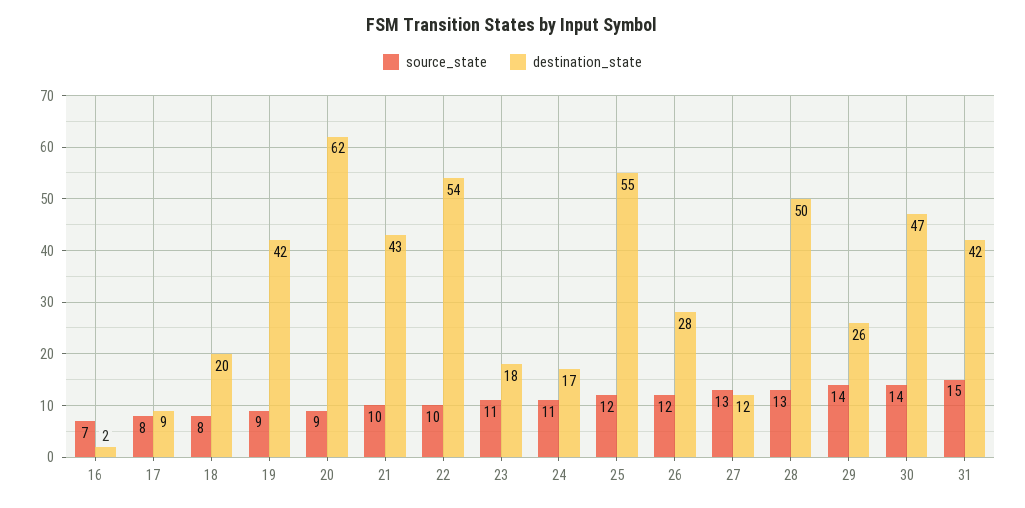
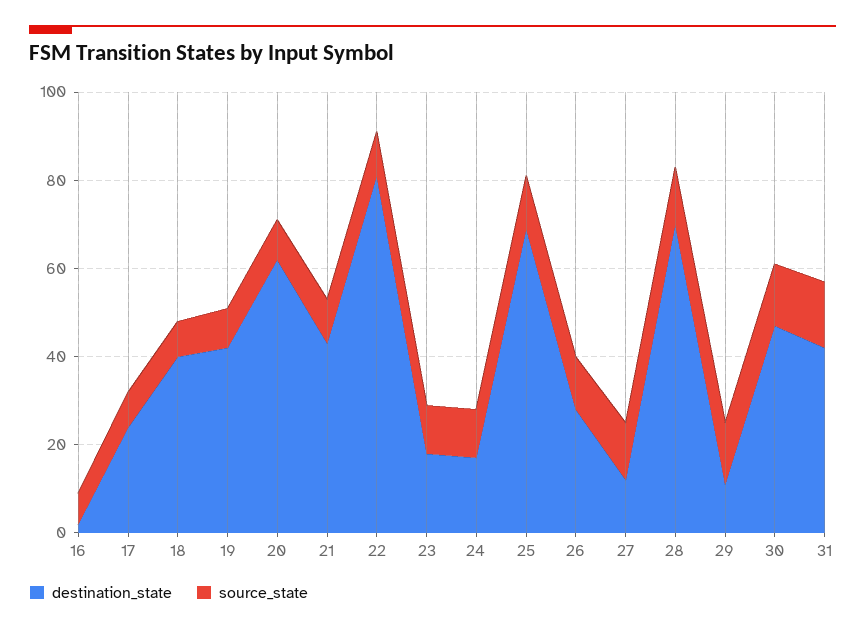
  {
    "source_state": {
      "16": 7,
      "17": 8,
      "18": 8,
      "19": 9,
      "20": 9,
      "21": 10,
      "22": 10,
      "23": 11,
      "24": 11,
      "25": 12,
      "26": 12,
      "27": 13,
      "28": 13,
      "29": 14,
      "30": 14,
      "31": 15
    },
    "destination_state": {
      "16": 2,
-     "17": 9,
+     "17": 25,
-     "18": 20,
+     "18": 40,
      "19": 42,
      "20": 62,
      "21": 43,
-     "22": 54,
+     "22": 80,
      "23": 18,
      "24": 17,
-     "25": 55,
+     "25": 70,
      "26": 28,
      "27": 12,
-     "28": 50,
+     "28": 70,
-     "29": 26,
+     "29": 10,
      "30": 47,
      "31": 42
    }
  }

